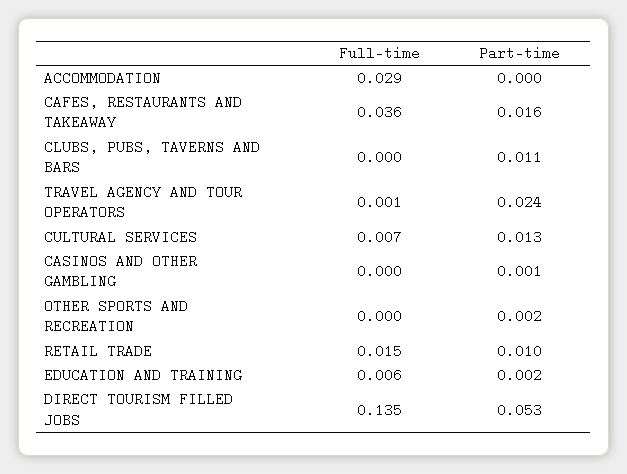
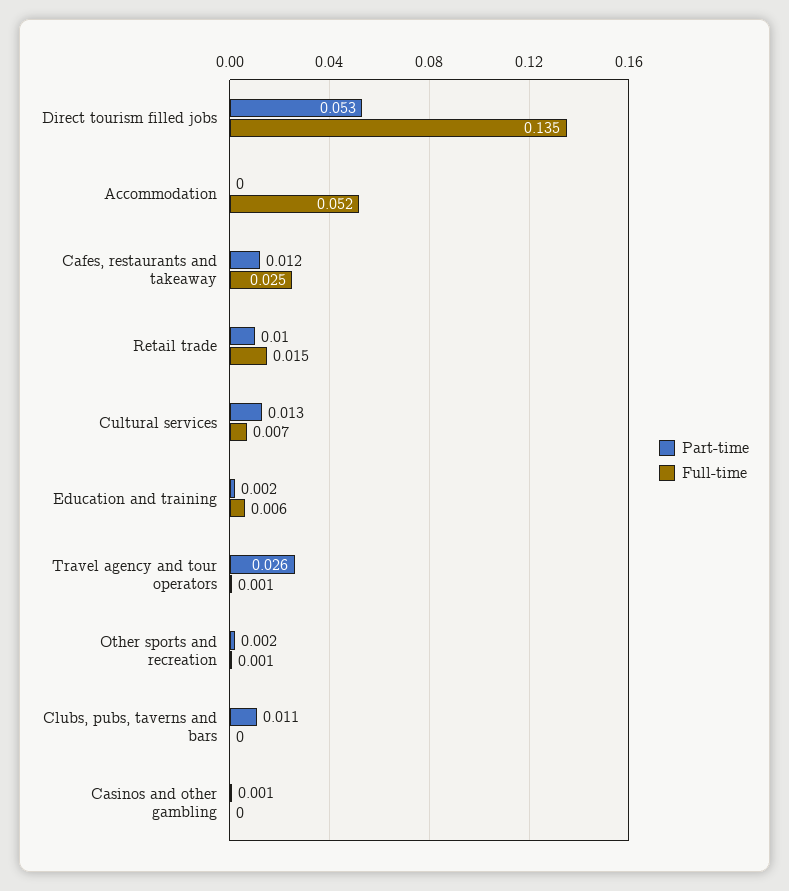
  {
    "Full-time": {
-     "ACCOMMODATION": 0.029,
+     "ACCOMMODATION": 0.052,
-     "CAFES, RESTAURANTS AND TAKEAWAY": 0.036,
+     "CAFES, RESTAURANTS AND TAKEAWAY": 0.025,
      "CLUBS, PUBS, TAVERNS AND BARS": 0,
      "TRAVEL AGENCY AND TOUR OPERATORS": 0.001,
      "CULTURAL SERVICES": 0.007,
      "CASINOS AND OTHER GAMBLING": 0,
-     "OTHER SPORTS AND RECREATION": 0,
+     "OTHER SPORTS AND RECREATION": 0.001,
      "RETAIL TRADE": 0.015,
      "EDUCATION AND TRAINING": 0.006,
      "DIRECT TOURISM FILLED JOBS": 0.135
    },
    "Part-time": {
      "ACCOMMODATION": 0,
-     "CAFES, RESTAURANTS AND TAKEAWAY": 0.016,
+     "CAFES, RESTAURANTS AND TAKEAWAY": 0.012,
      "CLUBS, PUBS, TAVERNS AND BARS": 0.011,
-     "TRAVEL AGENCY AND TOUR OPERATORS": 0.024,
+     "TRAVEL AGENCY AND TOUR OPERATORS": 0.026,
      "CULTURAL SERVICES": 0.013,
      "CASINOS AND OTHER GAMBLING": 0.001,
      "OTHER SPORTS AND RECREATION": 0.002,
      "RETAIL TRADE": 0.01,
      "EDUCATION AND TRAINING": 0.002,
      "DIRECT TOURISM FILLED JOBS": 0.053
    }
  }

